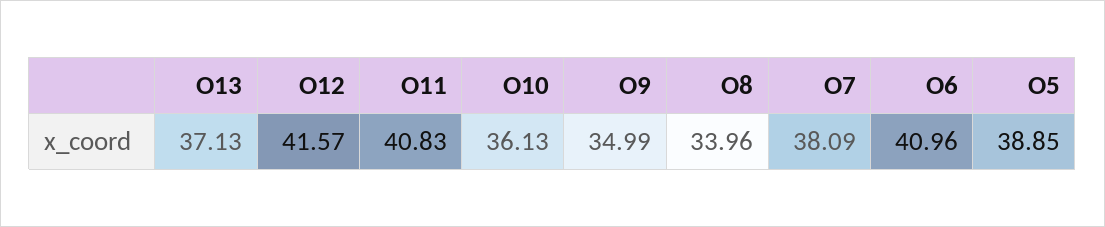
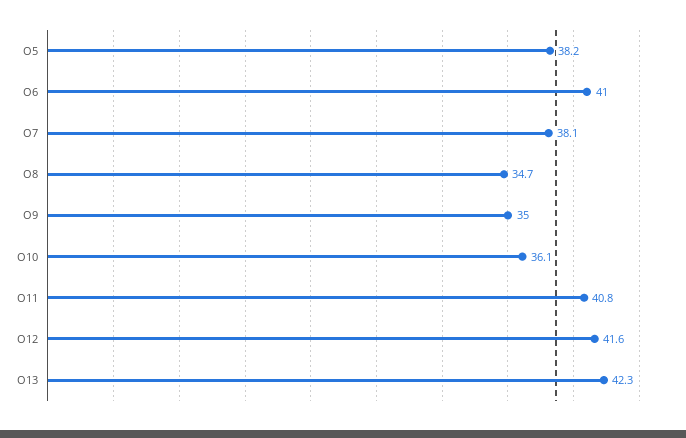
  {
-   "O13": 37.13,
+   "O13": 42.3,
    "O12": 41.57,
    "O11": 40.83,
    "O10": 36.13,
    "O9": 34.99,
-   "O8": 33.96,
+   "O8": 34.7,
    "O7": 38.09,
    "O6": 40.96,
-   "O5": 38.85
+   "O5": 38.2
  }

